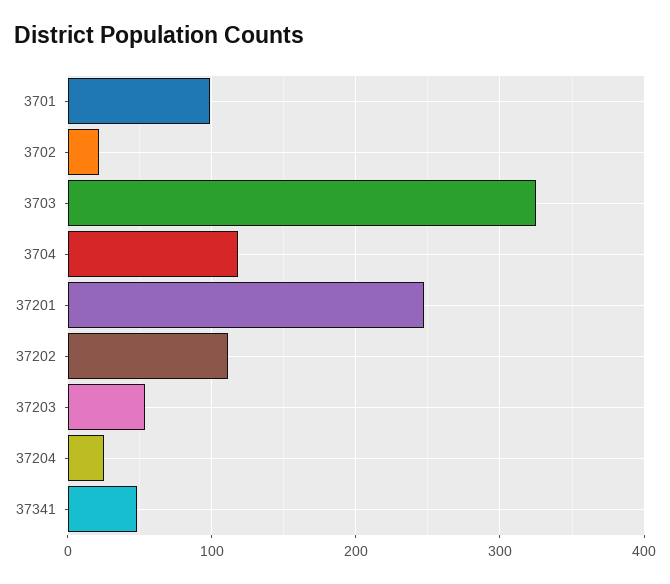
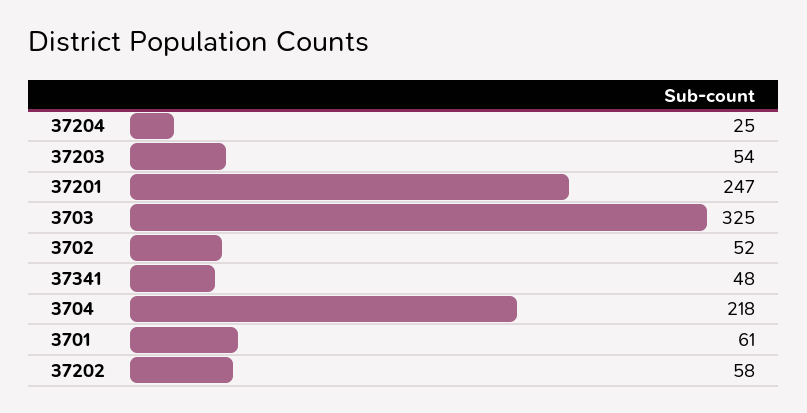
  {
-   "3701": 100,
+   "3701": 61,
-   "3702": 20,
+   "3702": 52,
    "3703": 325,
-   "3704": 120,
+   "3704": 218,
    "37201": 247,
-   "37202": 110,
+   "37202": 58,
    "37203": 54,
    "37204": 25,
    "37341": 48
  }

